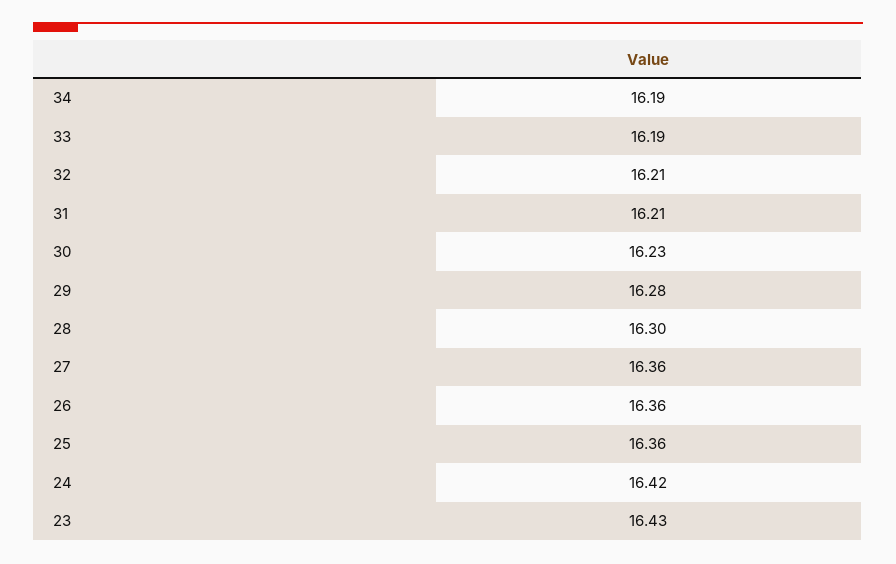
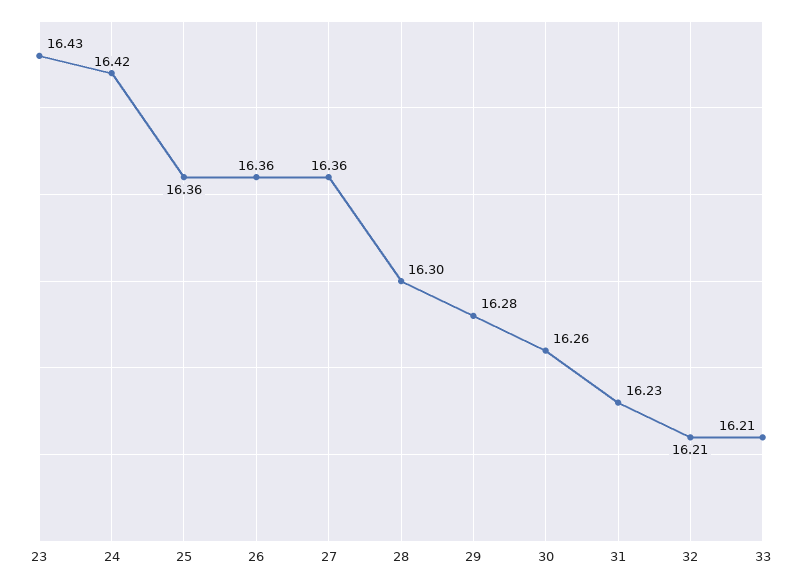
  {
-   "34": 16.19,
-   "33": 16.19,
+   "33": 16.21,
    "32": 16.21,
-   "31": 16.21,
+   "31": 16.23,
-   "30": 16.23,
+   "30": 16.26,
    "29": 16.28,
    "28": 16.3,
    "27": 16.36,
    "26": 16.36,
    "25": 16.36,
    "24": 16.42,
    "23": 16.43
  }

